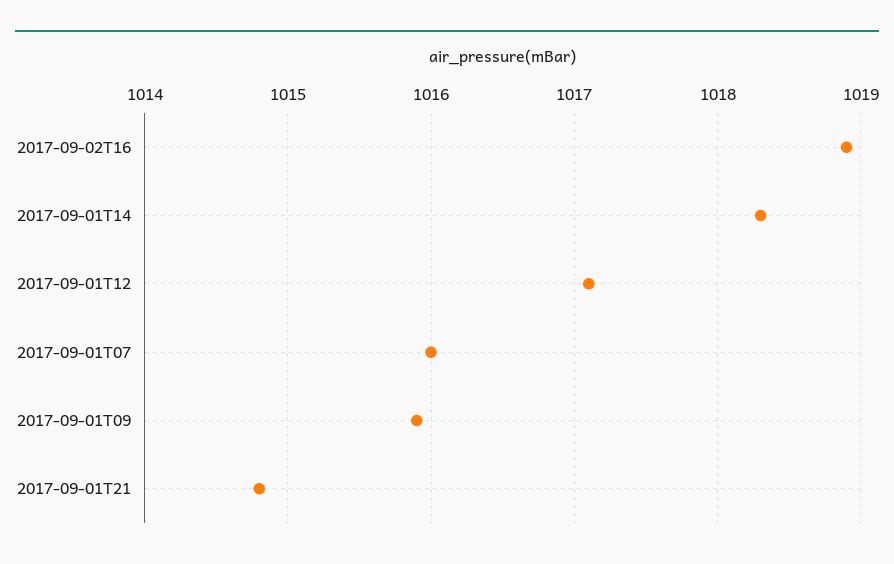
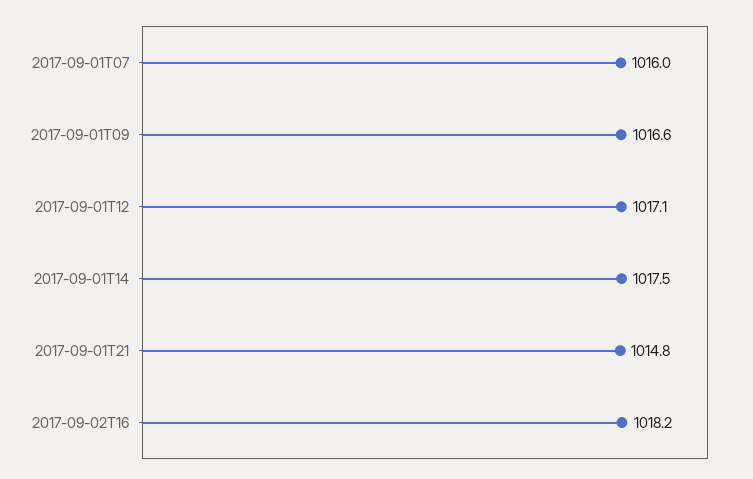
  {
-   "2017-09-02T16": 1018.9,
+   "2017-09-02T16": 1018.2,
-   "2017-09-01T14": 1018.3,
+   "2017-09-01T14": 1017.5,
    "2017-09-01T12": 1017.1,
    "2017-09-01T07": 1016,
-   "2017-09-01T09": 1015.9,
+   "2017-09-01T09": 1016.6,
    "2017-09-01T21": 1014.8
  }

